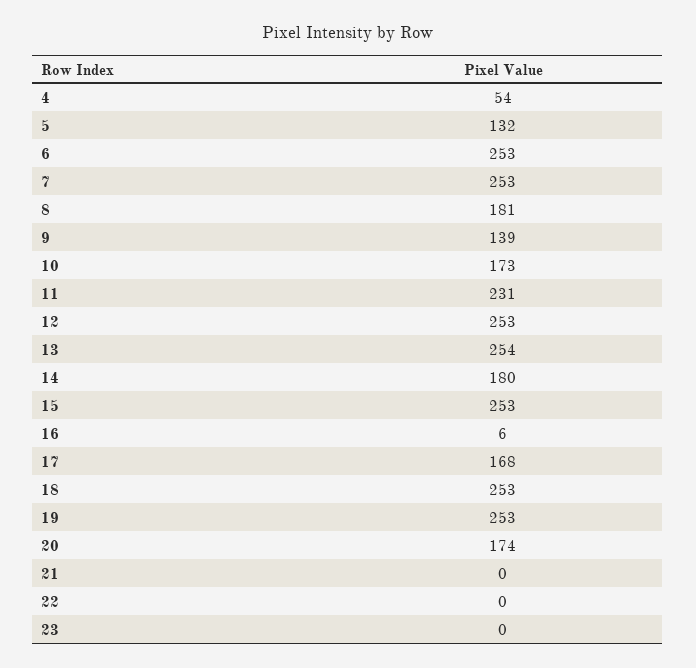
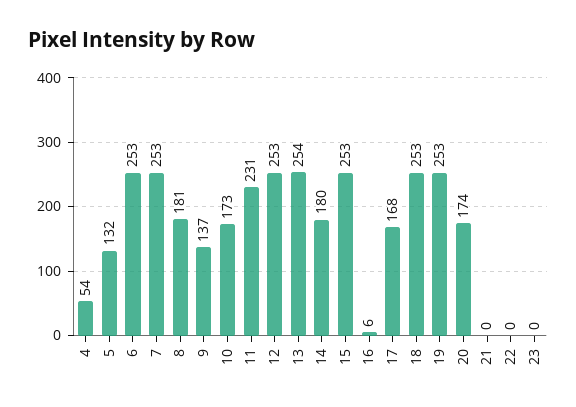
  {
    "4": 54,
    "5": 132,
    "6": 253,
    "7": 253,
    "8": 181,
-   "9": 139,
+   "9": 137,
    "10": 173,
    "11": 231,
    "12": 253,
    "13": 254,
    "14": 180,
    "15": 253,
    "16": 6,
    "17": 168,
    "18": 253,
    "19": 253,
    "20": 174,
    "21": 0,
    "22": 0,
    "23": 0
  }

